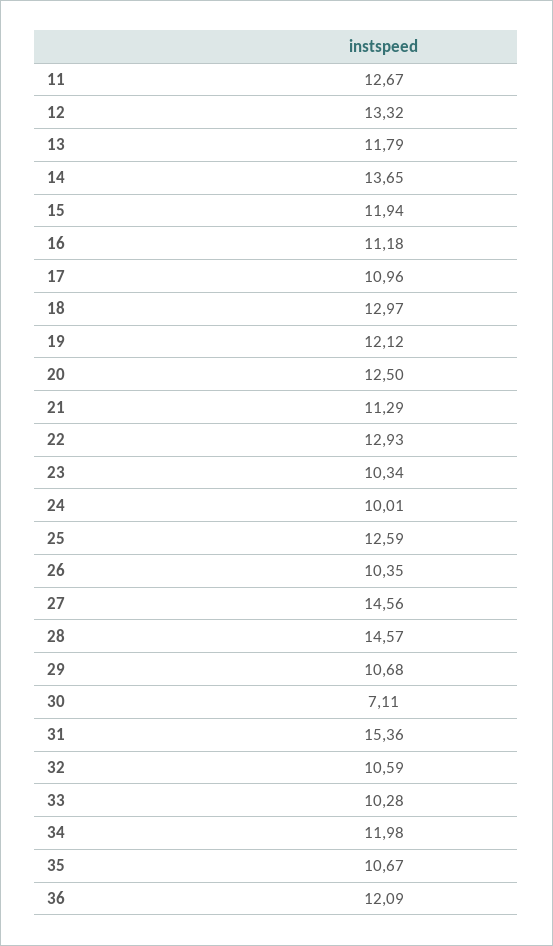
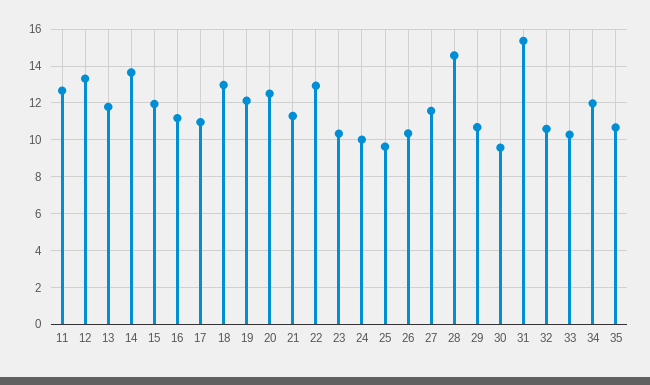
  {
    "11": 12.67,
    "12": 13.32,
    "13": 11.79,
    "14": 13.65,
    "15": 11.94,
    "16": 11.18,
    "17": 10.96,
    "18": 12.97,
    "19": 12.12,
    "20": 12.5,
    "21": 11.29,
    "22": 12.93,
    "23": 10.34,
    "24": 10.01,
-   "25": 12.59,
+   "25": 9.5,
    "26": 10.35,
-   "27": 14.56,
+   "27": 11.5,
    "28": 14.57,
    "29": 10.68,
-   "30": 7.11,
+   "30": 9.5,
    "31": 15.36,
    "32": 10.59,
    "33": 10.28,
    "34": 11.98,
-   "35": 10.67,
+   "35": 10.67
-   "36": 12.09
  }

